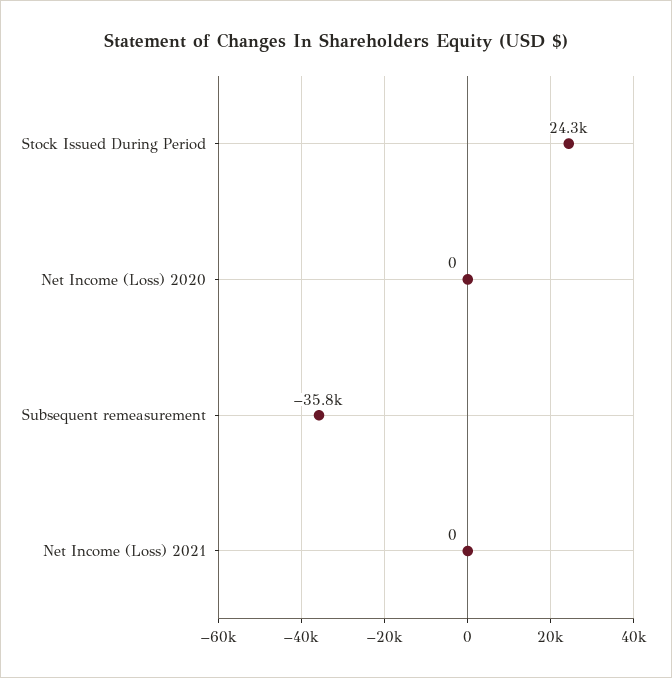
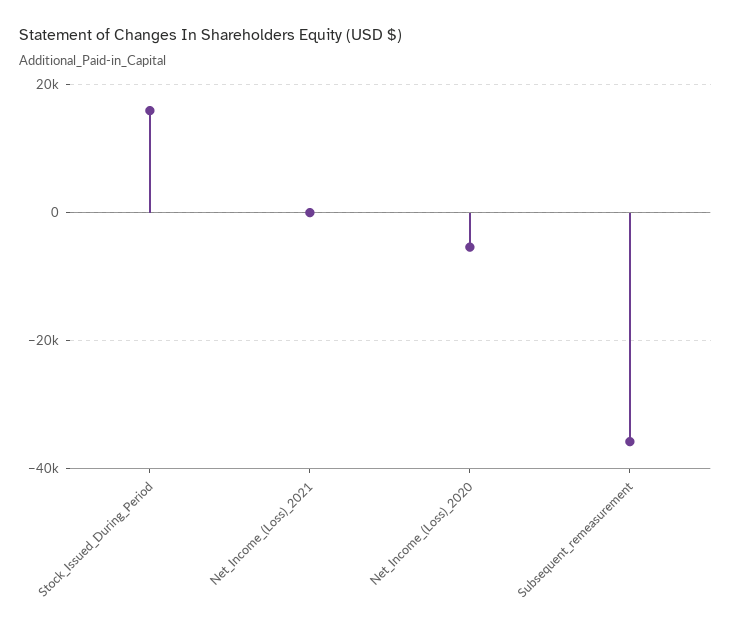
  {
-   "Stock Issued During Period": 24300,
+   "Stock Issued During Period": 16000,
-   "Net Income (Loss) 2020": 0,
+   "Net Income (Loss) 2020": -6000,
    "Subsequent remeasurement": -35800,
    "Net Income (Loss) 2021": 0
  }

